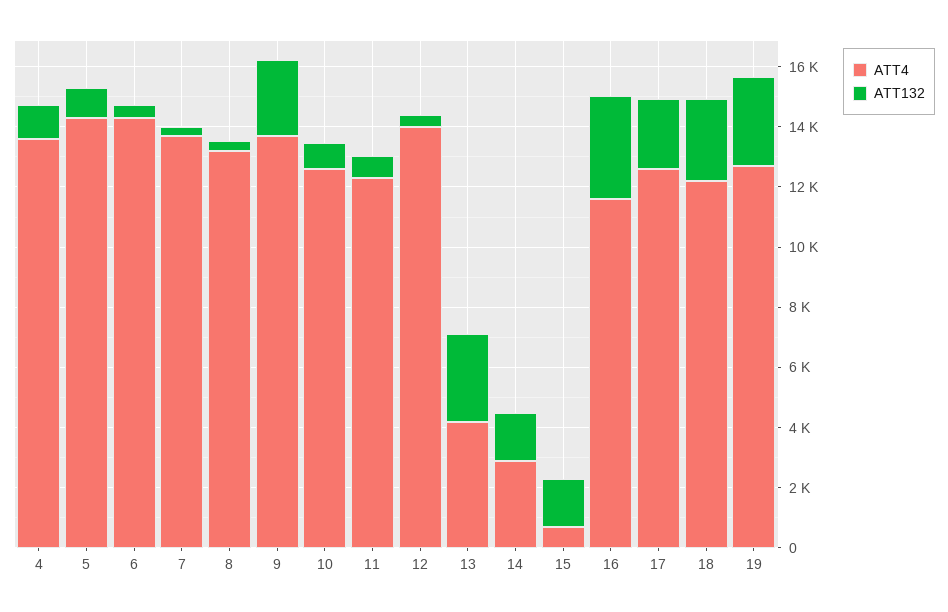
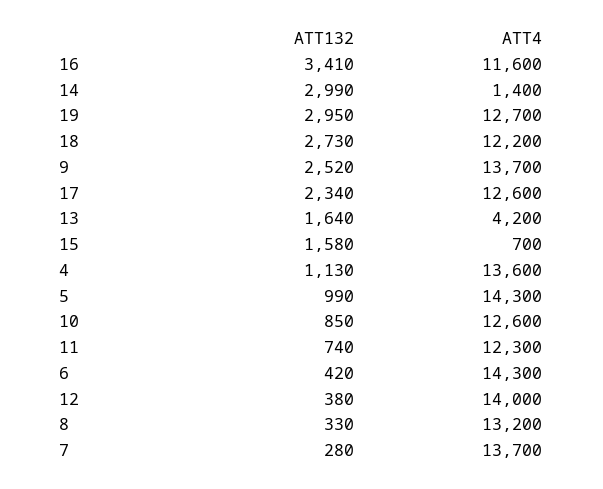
  {
    "ATT4": {
      "4": 13600,
      "5": 14300,
      "6": 14300,
      "7": 13700,
      "8": 13200,
      "9": 13700,
      "10": 12600,
      "11": 12300,
      "12": 14000,
      "13": 4200,
-     "14": 3000,
+     "14": 1400,
      "15": 700,
      "16": 11600,
      "17": 12600,
      "18": 12200,
      "19": 12700
    },
    "ATT132": {
      "4": 1130,
      "5": 990,
      "6": 420,
      "7": 280,
      "8": 330,
      "9": 2520,
      "10": 850,
      "11": 740,
      "12": 380,
-     "13": 3000,
+     "13": 1640,
-     "14": 1500,
+     "14": 2990,
      "15": 1580,
      "16": 3410,
      "17": 2340,
      "18": 2730,
      "19": 2950
    }
  }

